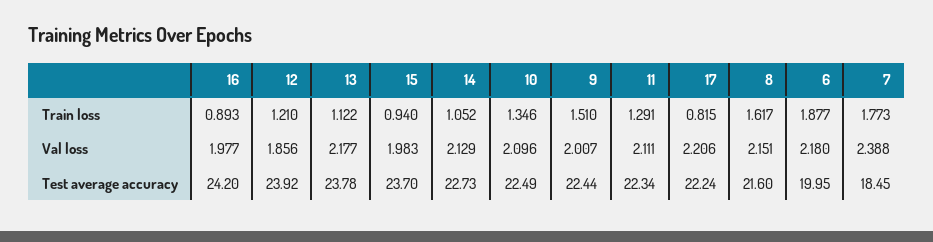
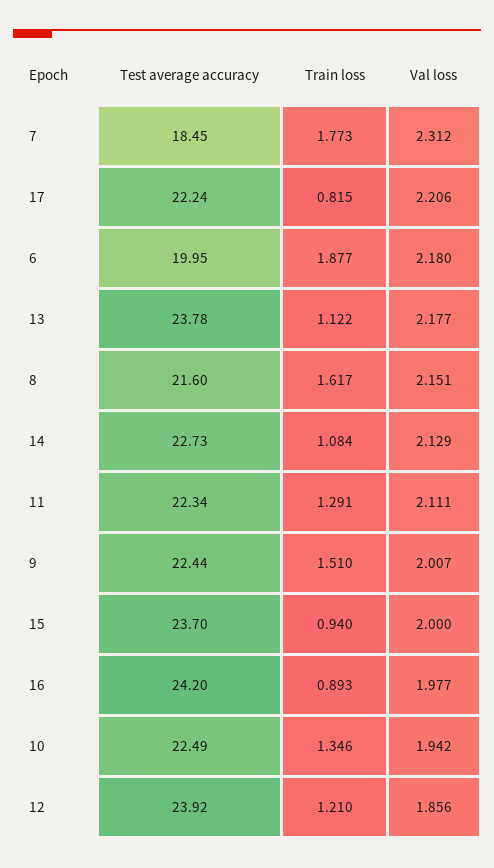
  {
    "16": {
      "Train loss": 0.893,
      "Val loss": 1.977,
      "Test average accuracy": 24.2
    },
    "12": {
      "Train loss": 1.21,
      "Val loss": 1.856,
      "Test average accuracy": 23.92
    },
    "13": {
      "Train loss": 1.122,
      "Val loss": 2.177,
      "Test average accuracy": 23.78
    },
    "15": {
      "Train loss": 0.94,
-     "Val loss": 1.983,
+     "Val loss": 2,
      "Test average accuracy": 23.7
    },
    "14": {
-     "Train loss": 1.052,
+     "Train loss": 1.084,
      "Val loss": 2.129,
      "Test average accuracy": 22.73
    },
    "10": {
      "Train loss": 1.346,
-     "Val loss": 2.096,
+     "Val loss": 1.942,
      "Test average accuracy": 22.49
    },
    "9": {
      "Train loss": 1.51,
      "Val loss": 2.007,
      "Test average accuracy": 22.44
    },
    "11": {
      "Train loss": 1.291,
      "Val loss": 2.111,
      "Test average accuracy": 22.34
    },
    "17": {
      "Train loss": 0.815,
      "Val loss": 2.206,
      "Test average accuracy": 22.24
    },
    "8": {
      "Train loss": 1.617,
      "Val loss": 2.151,
      "Test average accuracy": 21.6
    },
    "6": {
      "Train loss": 1.877,
      "Val loss": 2.18,
      "Test average accuracy": 19.95
    },
    "7": {
      "Train loss": 1.773,
-     "Val loss": 2.388,
+     "Val loss": 2.312,
      "Test average accuracy": 18.45
    }
  }

